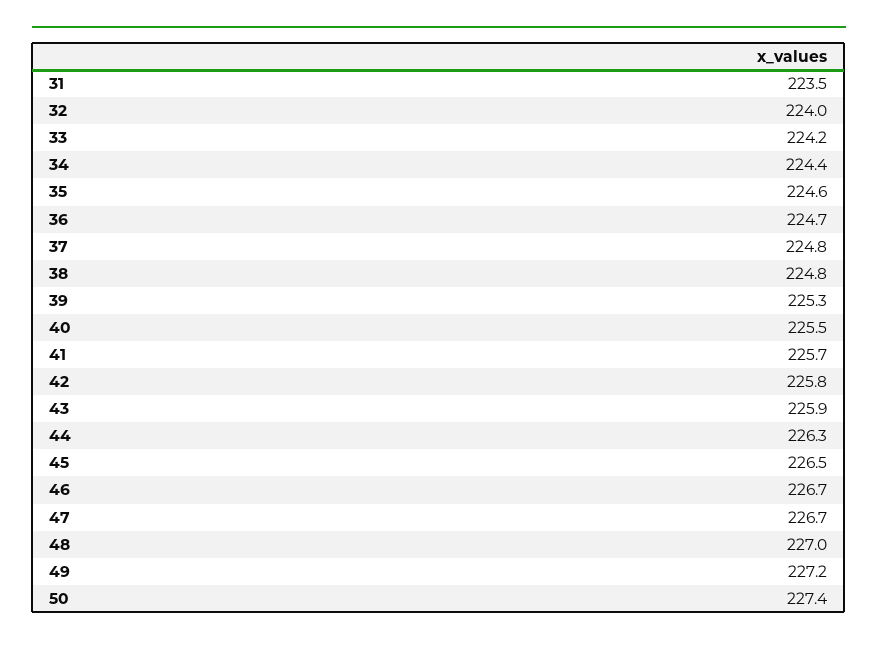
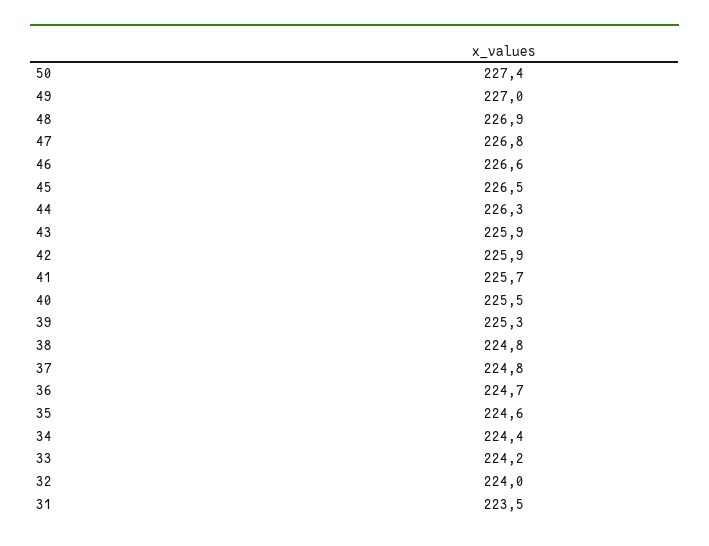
  {
    "31": 223.5,
    "32": 224,
    "33": 224.2,
    "34": 224.4,
    "35": 224.6,
    "36": 224.7,
    "37": 224.8,
    "38": 224.8,
    "39": 225.3,
    "40": 225.5,
    "41": 225.7,
-   "42": 225.8,
+   "42": 225.9,
    "43": 225.9,
    "44": 226.3,
    "45": 226.5,
-   "46": 226.7,
+   "46": 226.6,
-   "47": 226.7,
+   "47": 226.8,
-   "48": 227,
+   "48": 226.9,
-   "49": 227.2,
+   "49": 227,
    "50": 227.4
  }

